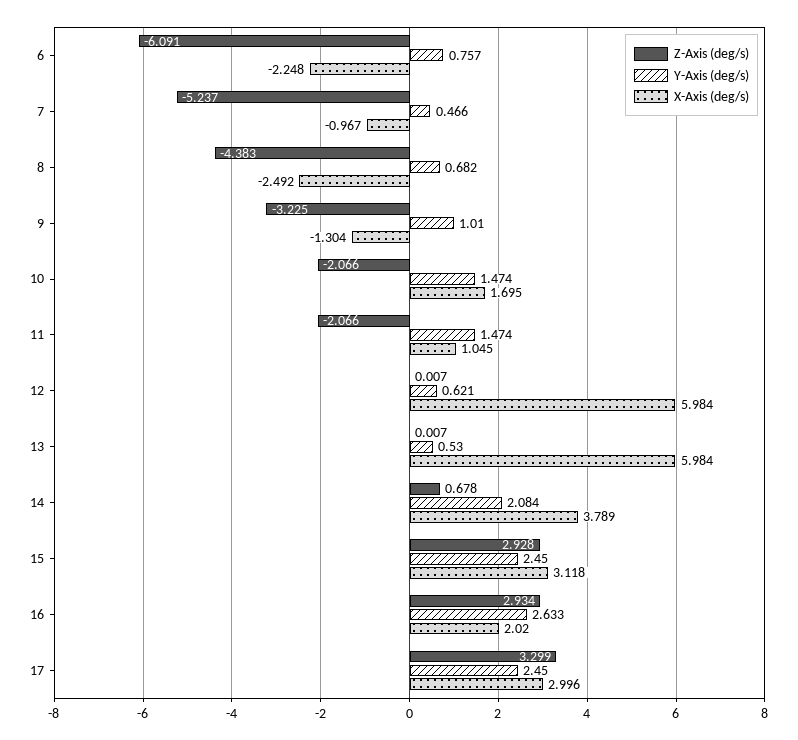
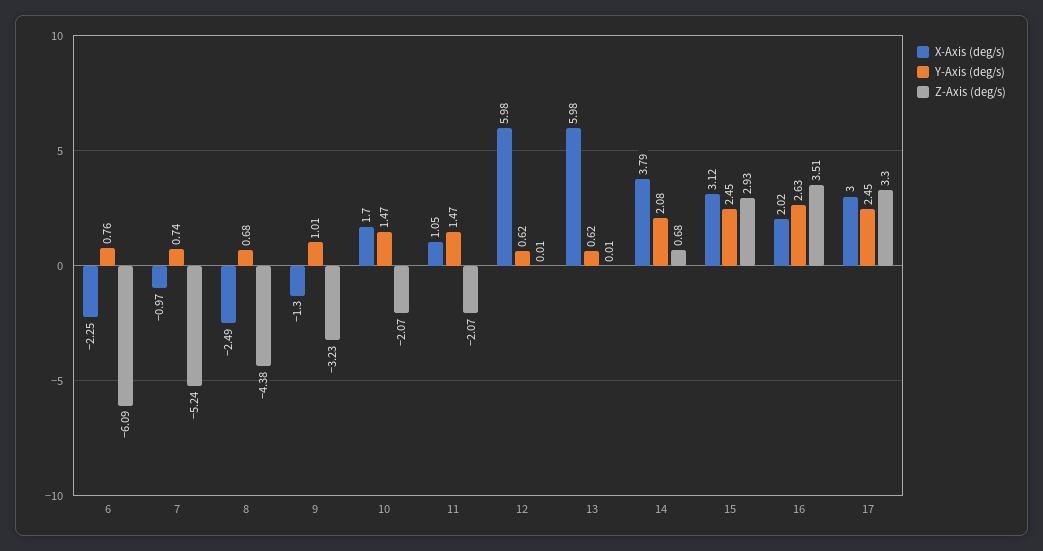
  {
    "Z-Axis (deg/s)": {
      "6": -6.091,
      "7": -5.237,
      "8": -4.383,
      "9": -3.225,
      "10": -2.066,
      "11": -2.066,
      "12": 0.007,
      "13": 0.007,
      "14": 0.678,
      "15": 2.928,
-     "16": 2.934,
+     "16": 3.51,
      "17": 3.299
    },
    "Y-Axis (deg/s)": {
      "6": 0.757,
-     "7": 0.466,
+     "7": 0.74,
      "8": 0.682,
      "9": 1.01,
      "10": 1.474,
      "11": 1.474,
      "12": 0.621,
-     "13": 0.53,
+     "13": 0.62,
      "14": 2.084,
      "15": 2.45,
      "16": 2.633,
      "17": 2.45
    },
    "X-Axis (deg/s)": {
      "6": -2.248,
      "7": -0.967,
      "8": -2.492,
      "9": -1.304,
      "10": 1.695,
      "11": 1.045,
      "12": 5.984,
      "13": 5.984,
      "14": 3.789,
      "15": 3.118,
      "16": 2.02,
      "17": 2.996
    }
  }

